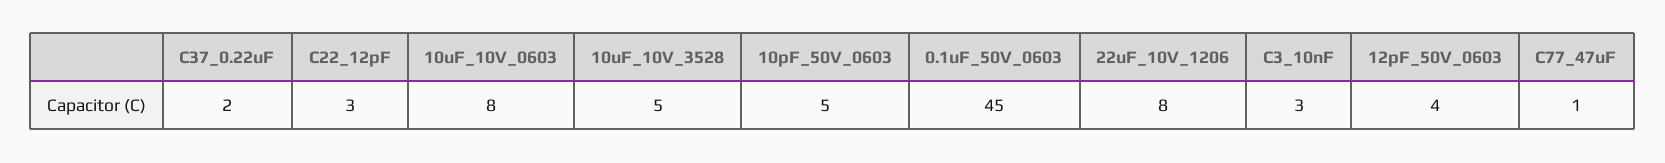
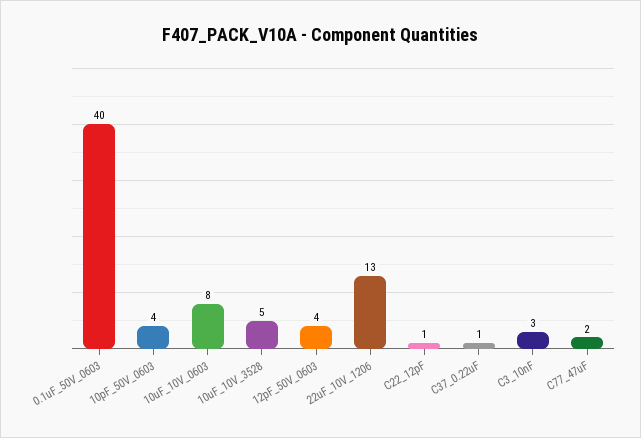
  {
-   "C37_0.22uF": 2,
+   "C37_0.22uF": 1,
-   "C22_12pF": 3,
+   "C22_12pF": 1,
    "10uF_10V_0603": 8,
    "10uF_10V_3528": 5,
-   "10pF_50V_0603": 5,
+   "10pF_50V_0603": 4,
-   "0.1uF_50V_0603": 45,
+   "0.1uF_50V_0603": 40,
-   "22uF_10V_1206": 8,
+   "22uF_10V_1206": 13,
    "C3_10nF": 3,
    "12pF_50V_0603": 4,
-   "C77_47uF": 1
+   "C77_47uF": 2
  }

